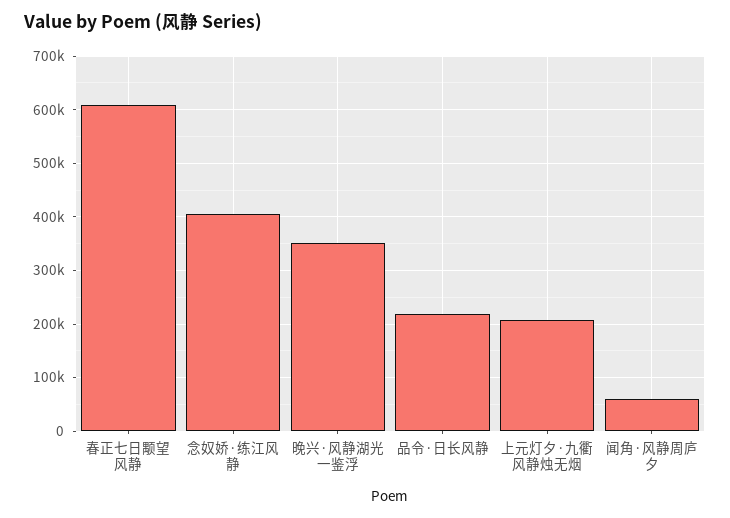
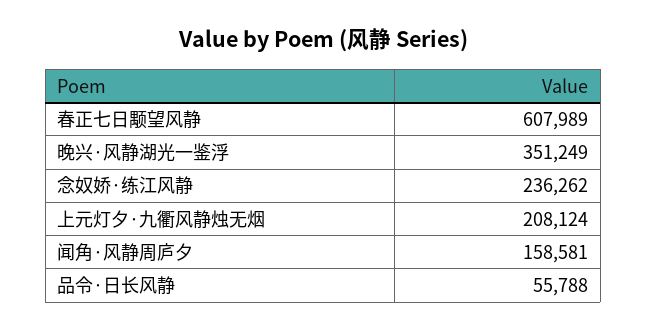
  {
    "春正七日颙望风静": 607989,
-   "念奴娇·练江风静": 400000,
+   "念奴娇·练江风静": 236262,
    "晚兴·风静湖光一鉴浮": 351249,
-   "品令·日长风静": 220000,
+   "品令·日长风静": 55788,
    "上元灯夕·九衢风静烛无烟": 208124,
-   "闻角·风静周庐夕": 60000
+   "闻角·风静周庐夕": 158581
  }

